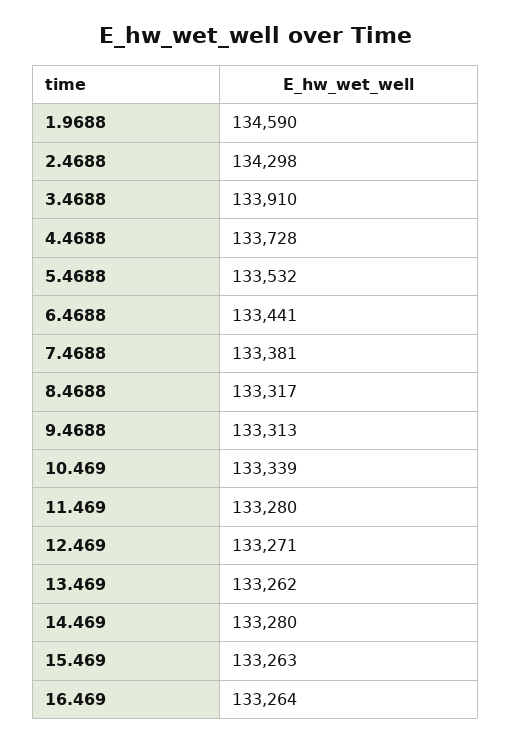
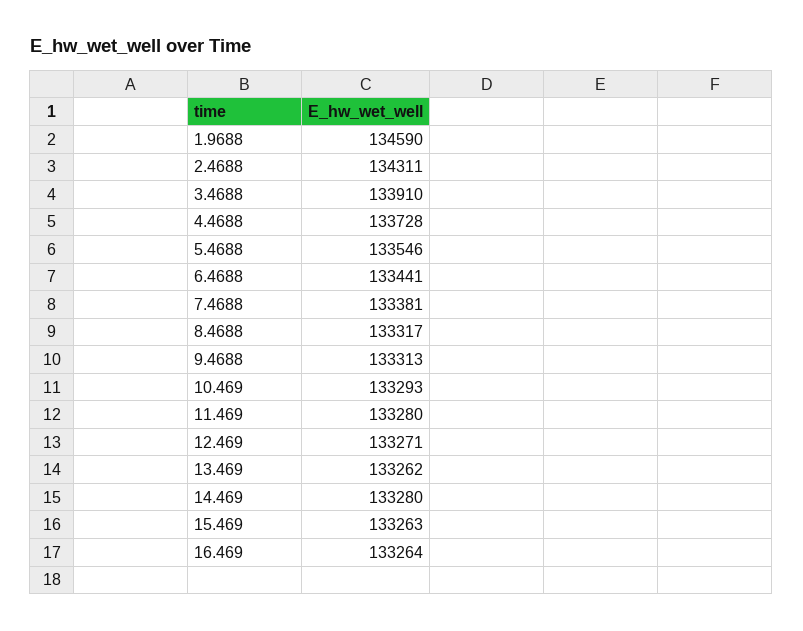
  {
    "1.9688": 134590,
-   "2.4688": 134298,
+   "2.4688": 134311,
    "3.4688": 133910,
    "4.4688": 133728,
-   "5.4688": 133532,
+   "5.4688": 133546,
    "6.4688": 133441,
    "7.4688": 133381,
    "8.4688": 133317,
    "9.4688": 133313,
-   "10.469": 133339,
+   "10.469": 133293,
    "11.469": 133280,
    "12.469": 133271,
    "13.469": 133262,
    "14.469": 133280,
    "15.469": 133263,
    "16.469": 133264
  }

